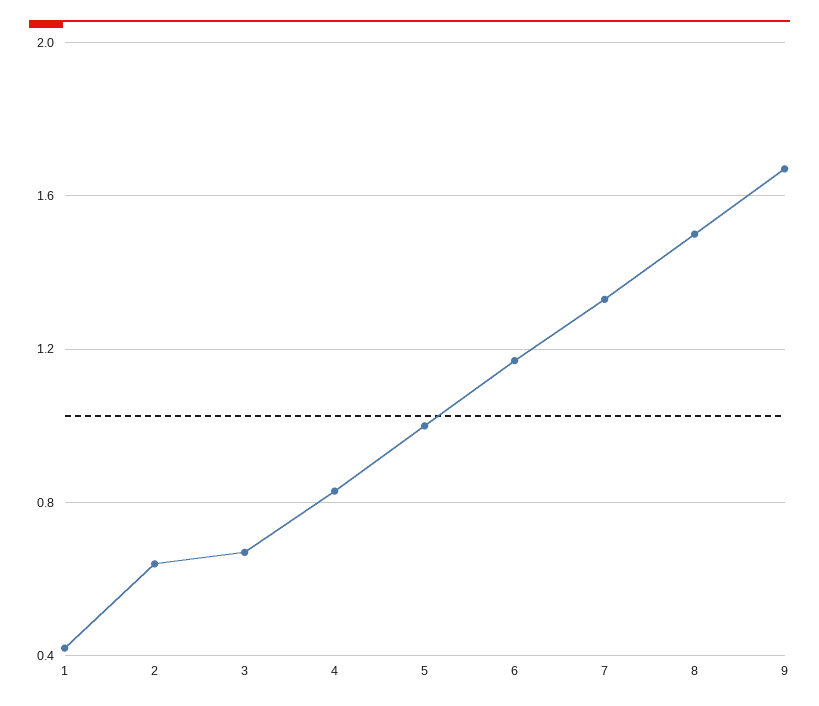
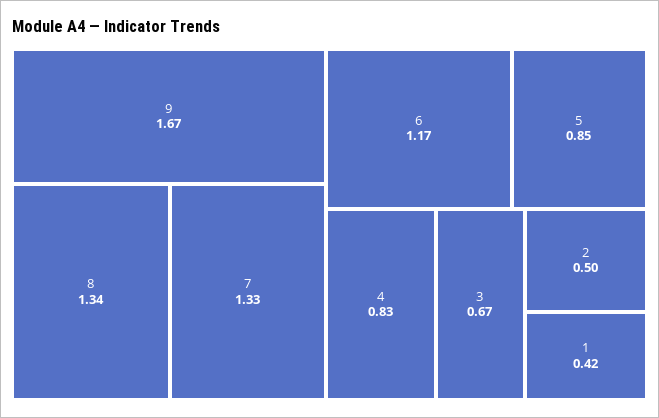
  {
    "1": 0.42,
-   "2": 0.65,
+   "2": 0.5,
    "3": 0.67,
    "4": 0.83,
-   "5": 1,
+   "5": 0.85,
    "6": 1.17,
    "7": 1.33,
-   "8": 1.5,
+   "8": 1.34,
    "9": 1.67
  }

